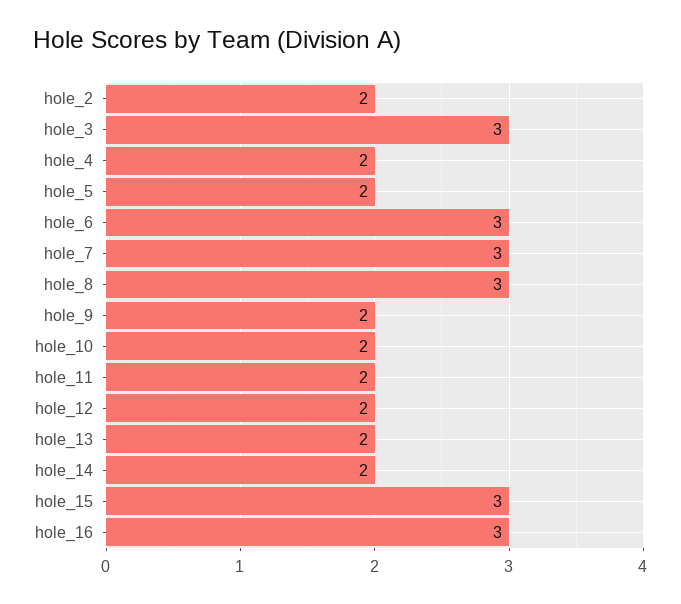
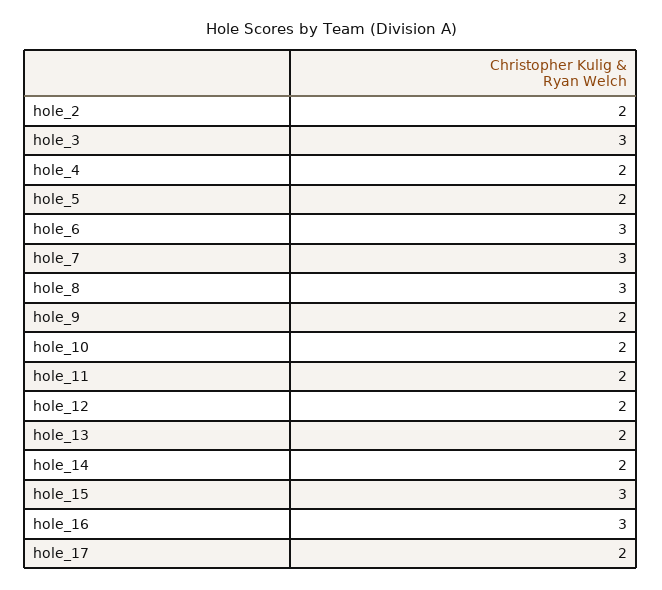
  {
    "hole_2": 2,
    "hole_3": 3,
    "hole_4": 2,
    "hole_5": 2,
    "hole_6": 3,
    "hole_7": 3,
    "hole_8": 3,
    "hole_9": 2,
    "hole_10": 2,
    "hole_11": 2,
    "hole_12": 2,
    "hole_13": 2,
    "hole_14": 2,
    "hole_15": 3,
-   "hole_16": 3
+   "hole_16": 3,
+   "hole_17": 2
  }

